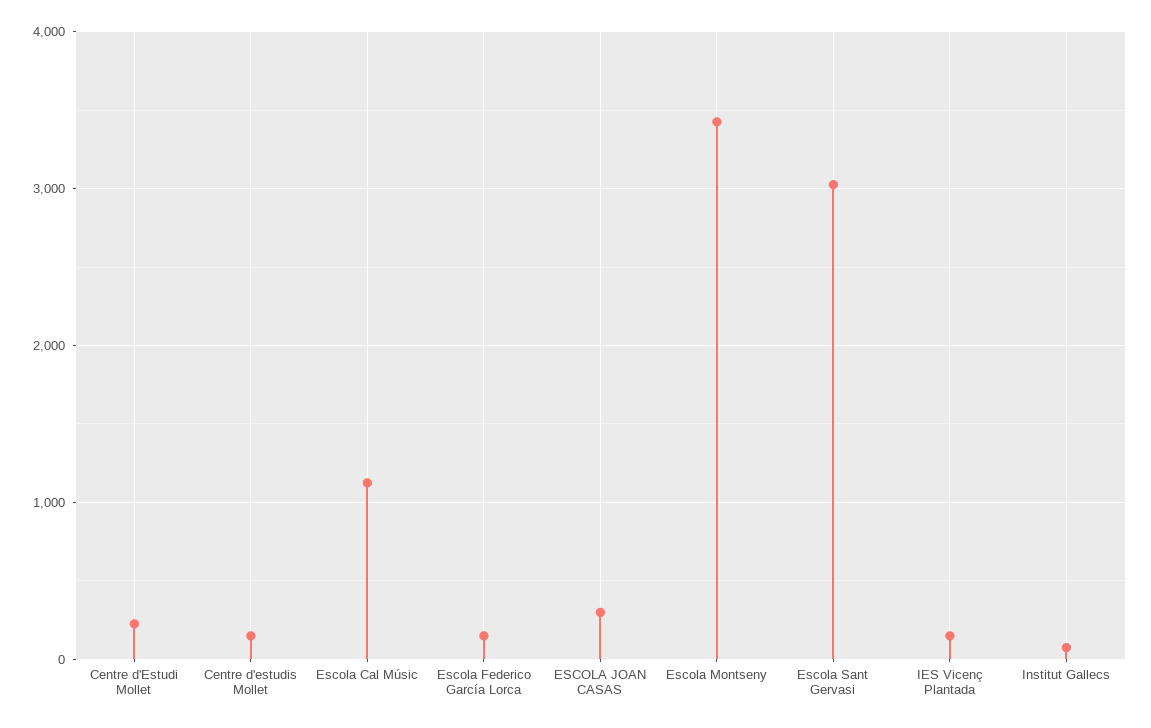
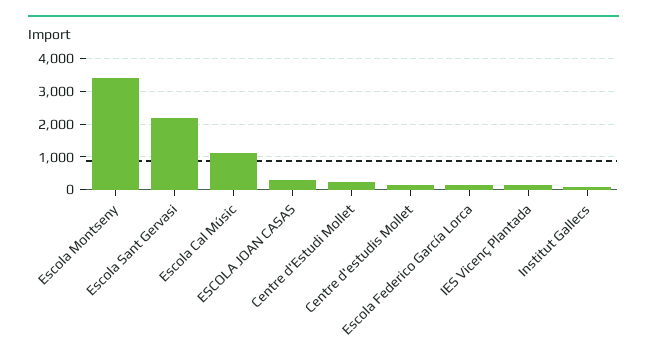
  {
    "Centre d'Estudi Mollet": 200,
    "Centre d'estudis Mollet": 200,
    "Escola Cal Músic": 1100,
    "Escola Federico García Lorca": 200,
    "ESCOLA JOAN CASAS": 300,
    "Escola Montseny": 3400,
-   "Escola Sant Gervasi": 3000,
+   "Escola Sant Gervasi": 2200,
    "IES Vicenç Plantada": 200,
    "Institut Gallecs": 100
  }

